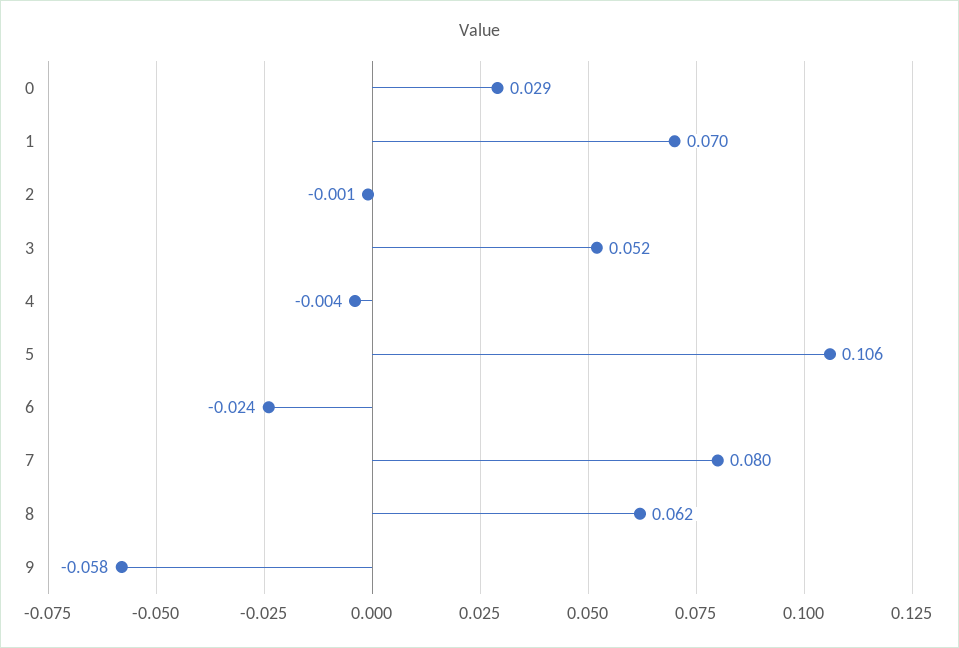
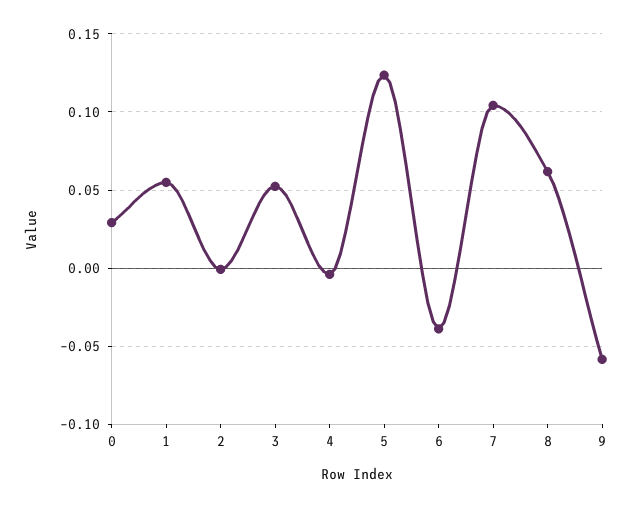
  {
    "0": 0.029,
-   "1": 0.07,
+   "1": 0.055,
    "2": -0.001,
    "3": 0.052,
    "4": -0.004,
-   "5": 0.106,
+   "5": 0.125,
-   "6": -0.024,
+   "6": -0.04,
-   "7": 0.08,
+   "7": 0.105,
    "8": 0.062,
    "9": -0.058
  }

